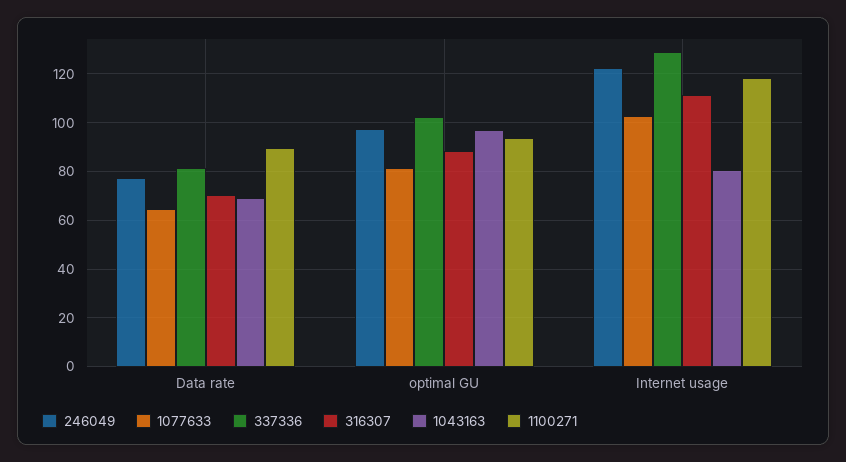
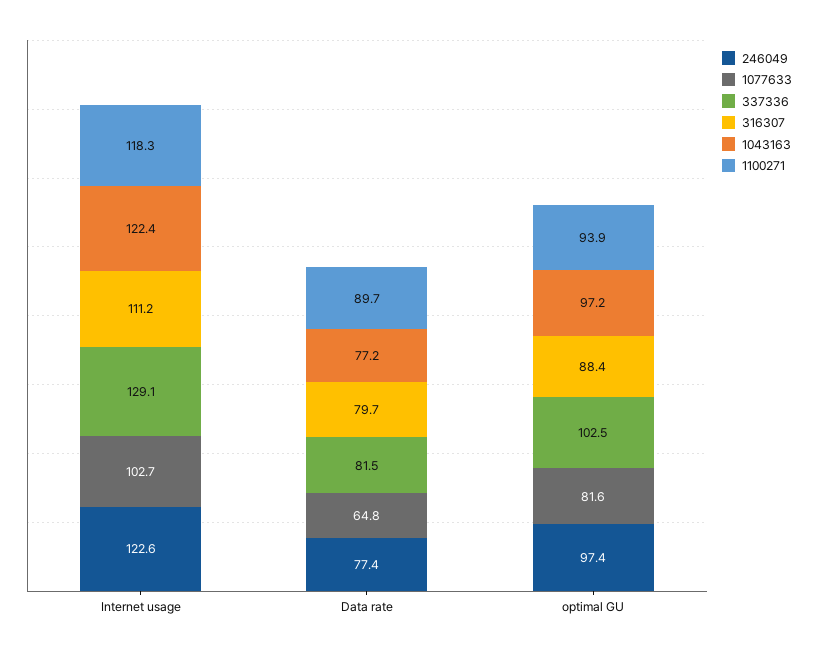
  {
    "246049": {
      "Data rate": 77.4,
      "optimal GU": 97.4,
      "Internet usage": 122.6
    },
    "1077633": {
      "Data rate": 64.8,
      "optimal GU": 81.6,
      "Internet usage": 102.7
    },
    "337336": {
      "Data rate": 81.5,
      "optimal GU": 102.5,
      "Internet usage": 129.1
    },
    "316307": {
-     "Data rate": 70,
+     "Data rate": 79.7,
      "optimal GU": 88.4,
      "Internet usage": 111.2
    },
    "1043163": {
-     "Data rate": 70,
+     "Data rate": 77.2,
      "optimal GU": 97.2,
-     "Internet usage": 80
+     "Internet usage": 122.4
    },
    "1100271": {
      "Data rate": 89.7,
      "optimal GU": 93.9,
      "Internet usage": 118.3
    }
  }

